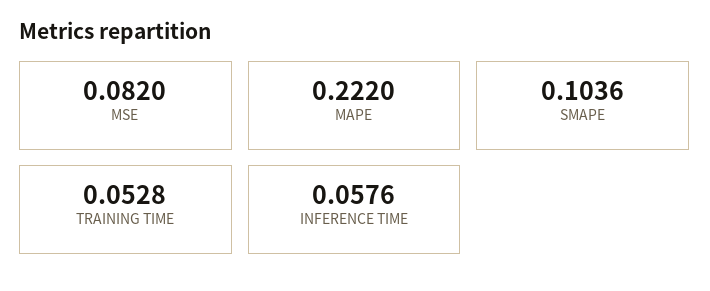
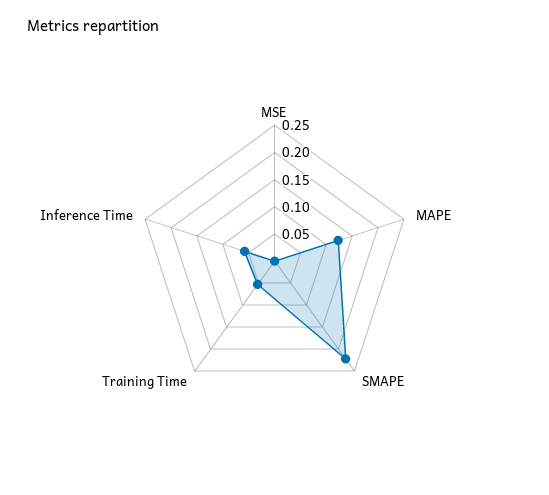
  {
-   "MSE": 0.082,
+   "MSE": 0,
-   "MAPE": 0.222,
+   "MAPE": 0.125,
-   "SMAPE": 0.1036,
+   "SMAPE": 0.225,
    "TRAINING TIME": 0.0528,
    "INFERENCE TIME": 0.0576
  }

